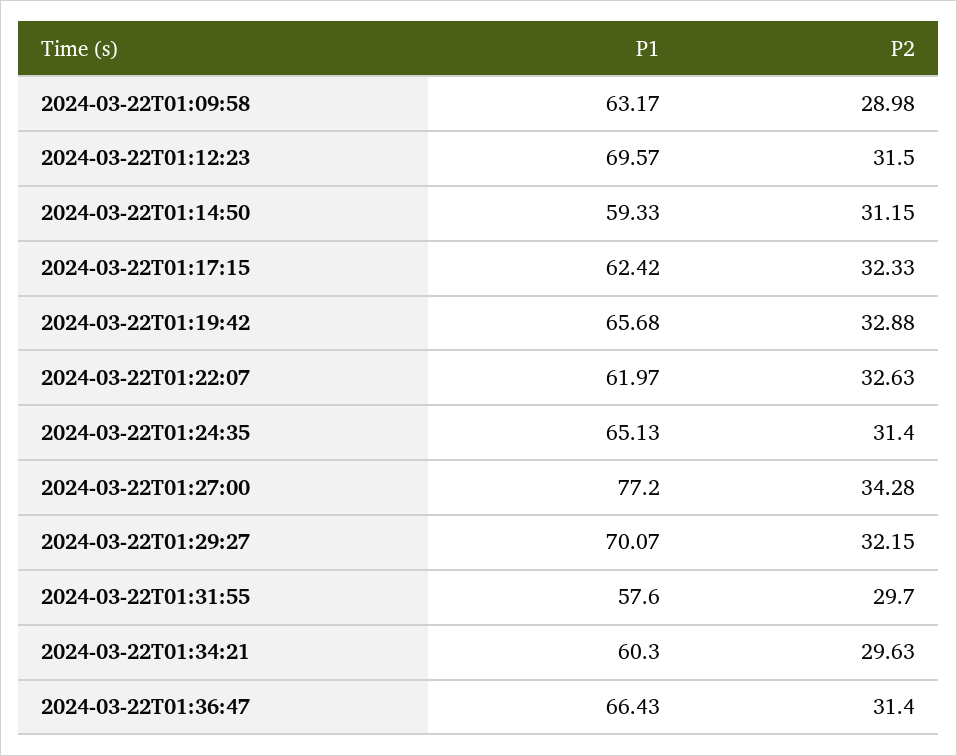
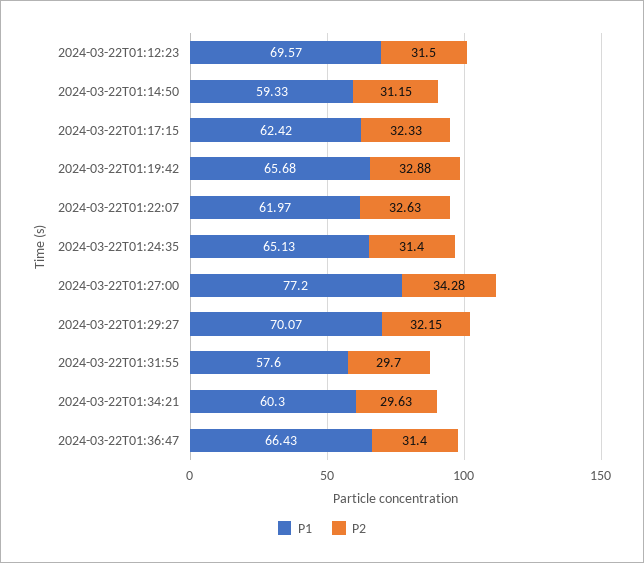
  {
    "P1": {
-     "2024-03-22T01:09:58": 63.17,
      "2024-03-22T01:12:23": 69.57,
      "2024-03-22T01:14:50": 59.33,
      "2024-03-22T01:17:15": 62.42,
      "2024-03-22T01:19:42": 65.68,
      "2024-03-22T01:22:07": 61.97,
      "2024-03-22T01:24:35": 65.13,
      "2024-03-22T01:27:00": 77.2,
      "2024-03-22T01:29:27": 70.07,
      "2024-03-22T01:31:55": 57.6,
      "2024-03-22T01:34:21": 60.3,
      "2024-03-22T01:36:47": 66.43
    },
    "P2": {
-     "2024-03-22T01:09:58": 28.98,
      "2024-03-22T01:12:23": 31.5,
      "2024-03-22T01:14:50": 31.15,
      "2024-03-22T01:17:15": 32.33,
      "2024-03-22T01:19:42": 32.88,
      "2024-03-22T01:22:07": 32.63,
      "2024-03-22T01:24:35": 31.4,
      "2024-03-22T01:27:00": 34.28,
      "2024-03-22T01:29:27": 32.15,
      "2024-03-22T01:31:55": 29.7,
      "2024-03-22T01:34:21": 29.63,
      "2024-03-22T01:36:47": 31.4
    }
  }

